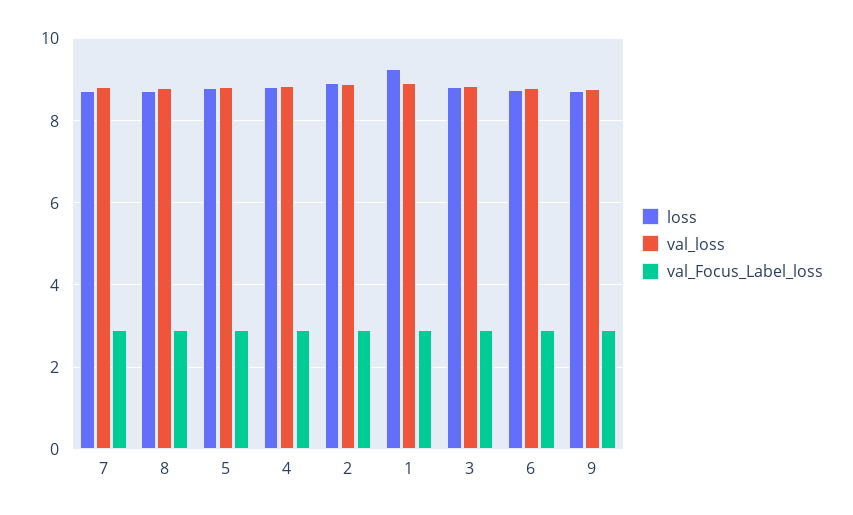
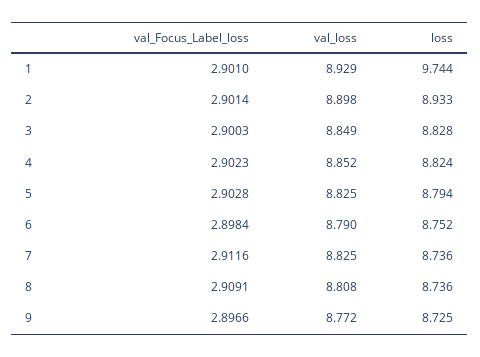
  {
    "loss": {
      "7": 8.736,
      "8": 8.736,
      "5": 8.794,
      "4": 8.824,
      "2": 8.933,
-     "1": 9.2,
+     "1": 9.744,
      "3": 8.828,
      "6": 8.752,
      "9": 8.725
    },
    "val_loss": {
      "7": 8.825,
      "8": 8.808,
      "5": 8.825,
      "4": 8.852,
      "2": 8.898,
      "1": 8.929,
      "3": 8.849,
      "6": 8.79,
      "9": 8.772
    },
    "val_Focus_Label_loss": {
      "7": 2.9116,
      "8": 2.9091,
      "5": 2.9028,
      "4": 2.9023,
      "2": 2.9014,
      "1": 2.901,
      "3": 2.9003,
      "6": 2.8984,
      "9": 2.8966
    }
  }

